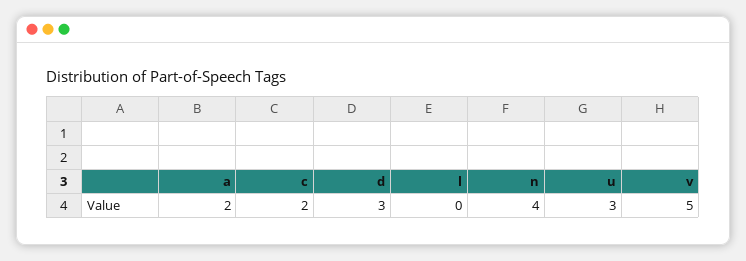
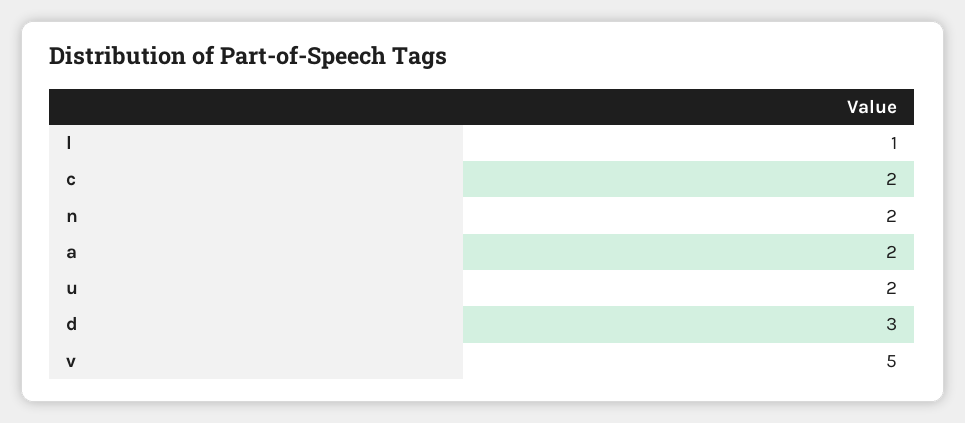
  {
    "a": 2,
    "c": 2,
    "d": 3,
-   "l": 0,
+   "l": 1,
-   "n": 4,
+   "n": 2,
-   "u": 3,
+   "u": 2,
    "v": 5
  }

